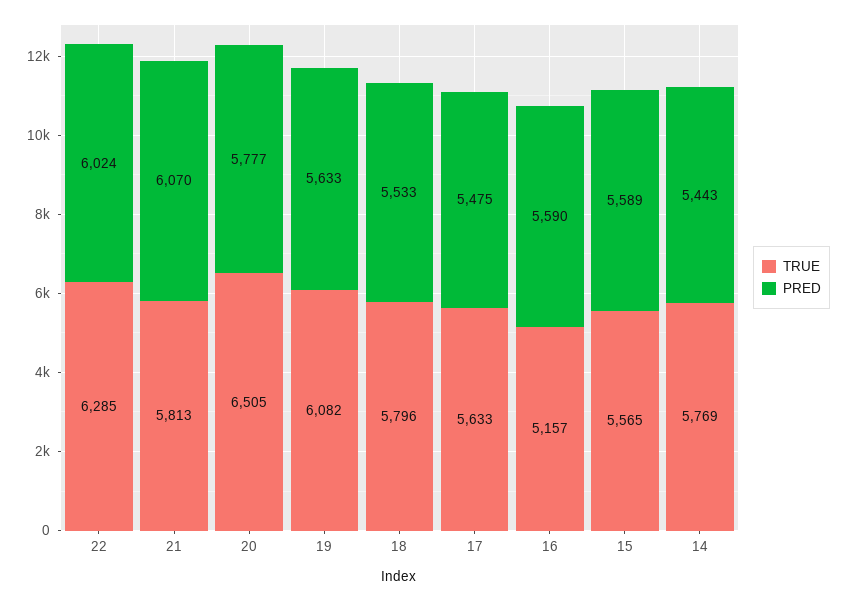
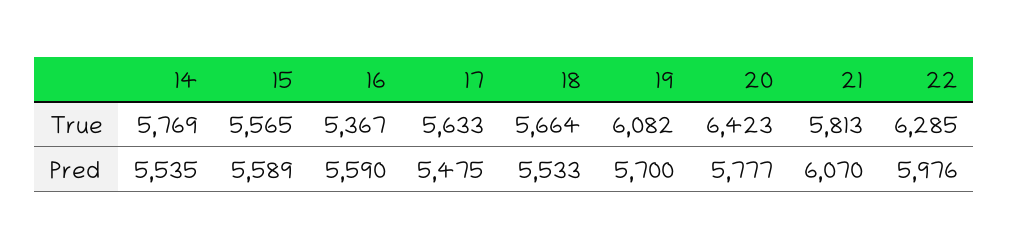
  {
    "TRUE": {
      "22": 6285,
      "21": 5813,
-     "20": 6505,
+     "20": 6423,
      "19": 6082,
-     "18": 5796,
+     "18": 5664,
      "17": 5633,
-     "16": 5157,
+     "16": 5367,
      "15": 5565,
      "14": 5769
    },
    "PRED": {
-     "22": 6024,
+     "22": 5976,
      "21": 6070,
      "20": 5777,
-     "19": 5633,
+     "19": 5700,
      "18": 5533,
      "17": 5475,
      "16": 5590,
      "15": 5589,
-     "14": 5443
+     "14": 5535
    }
  }

